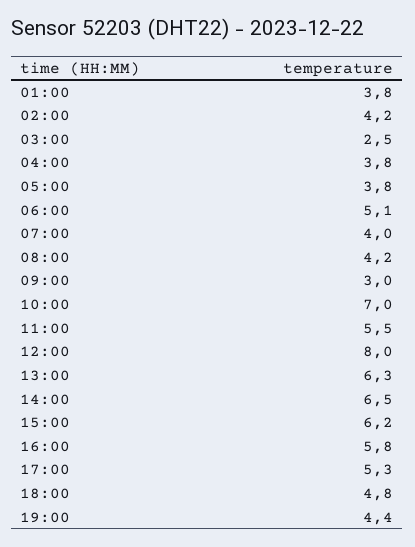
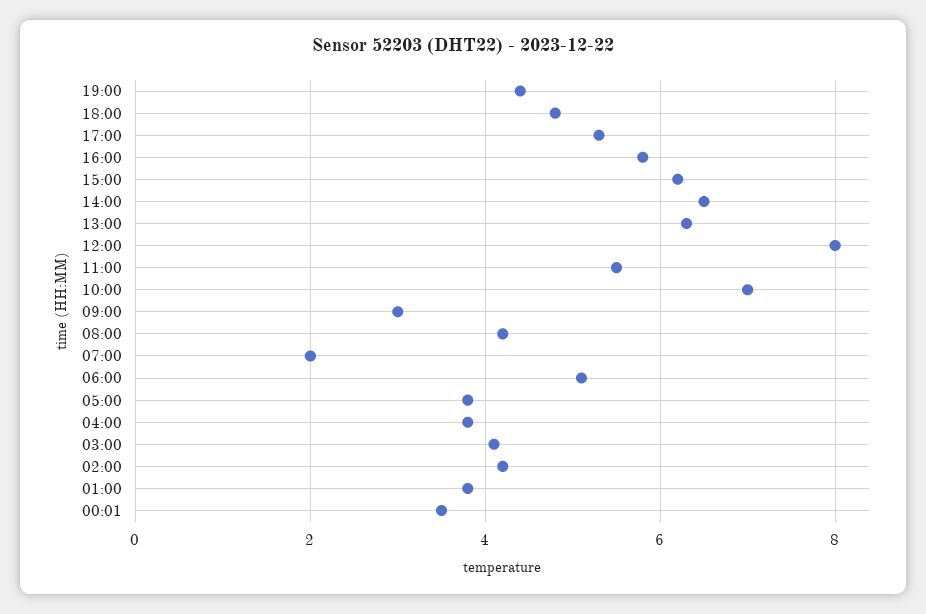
  {
    "01:00": 3.8,
    "02:00": 4.2,
-   "03:00": 2.5,
+   "03:00": 4,
    "04:00": 3.8,
    "05:00": 3.8,
    "06:00": 5.1,
-   "07:00": 4,
+   "07:00": 2,
    "08:00": 4.2,
    "09:00": 3,
    "10:00": 7,
    "11:00": 5.5,
    "12:00": 8,
    "13:00": 6.3,
    "14:00": 6.5,
    "15:00": 6.2,
    "16:00": 5.8,
    "17:00": 5.3,
    "18:00": 4.8,
-   "19:00": 4.4
+   "19:00": 4.4,
+   "00:01": 3.5
  }

